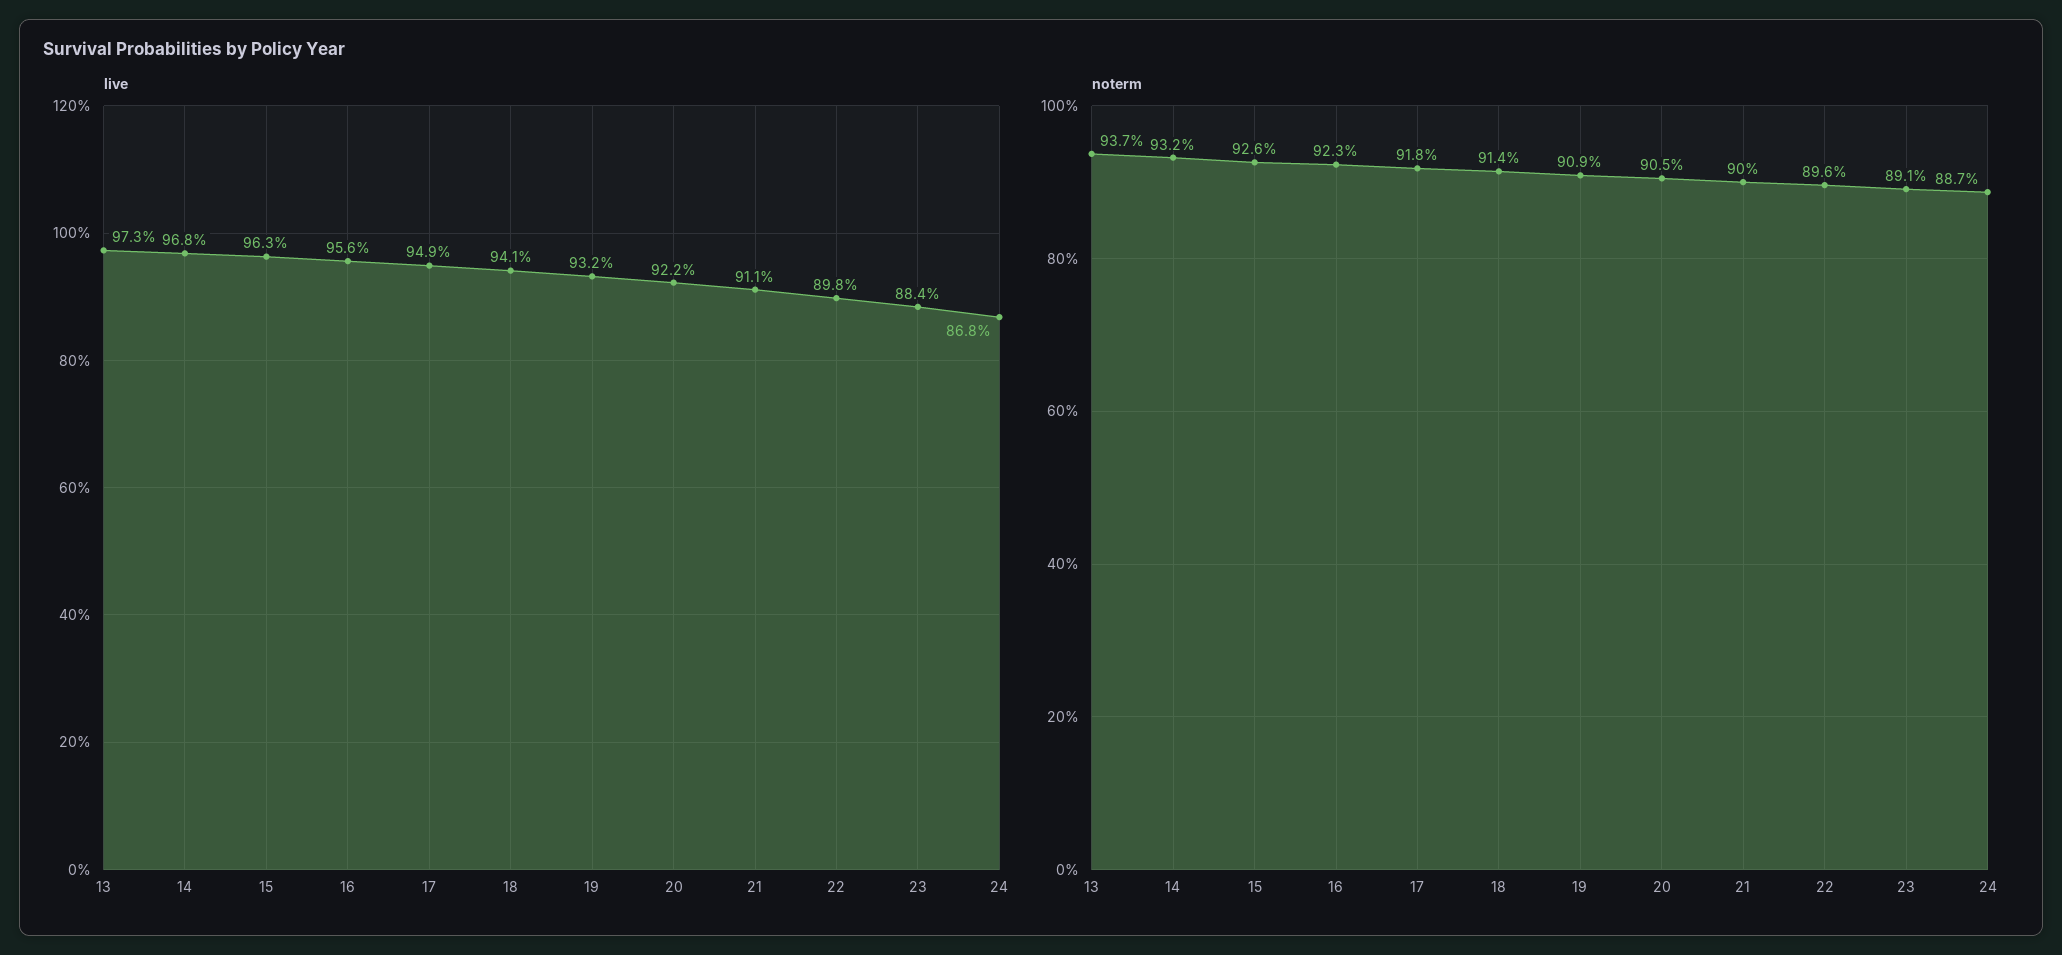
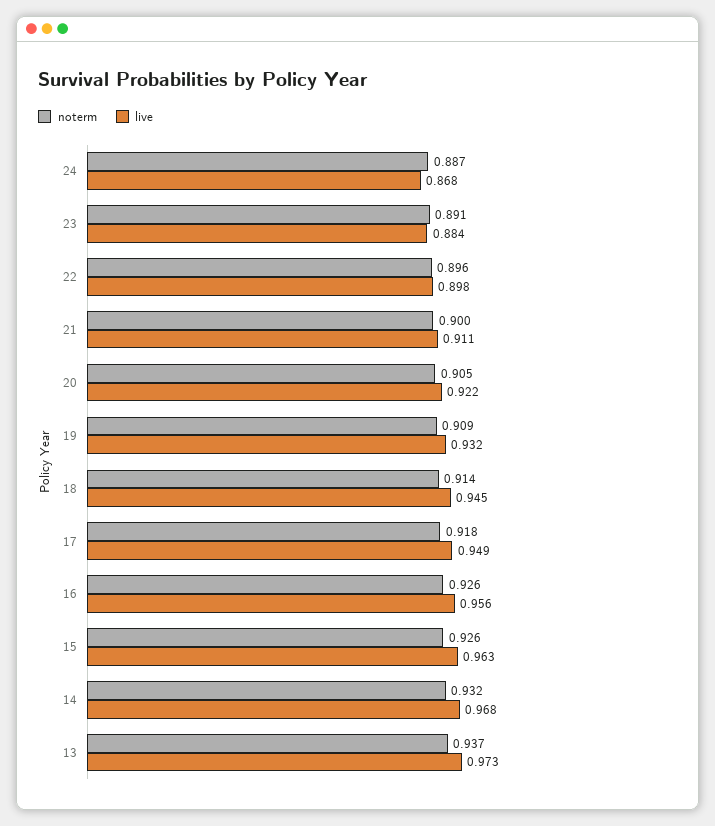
  {
    "live": {
      "13": 0.973,
      "14": 0.968,
      "15": 0.963,
      "16": 0.956,
      "17": 0.949,
-     "18": 0.941,
+     "18": 0.945,
      "19": 0.932,
      "20": 0.922,
      "21": 0.911,
      "22": 0.898,
      "23": 0.884,
      "24": 0.868
    },
    "noterm": {
      "13": 0.937,
      "14": 0.932,
      "15": 0.926,
-     "16": 0.923,
+     "16": 0.926,
      "17": 0.918,
      "18": 0.914,
      "19": 0.909,
      "20": 0.905,
      "21": 0.9,
      "22": 0.896,
      "23": 0.891,
      "24": 0.887
    }
  }

